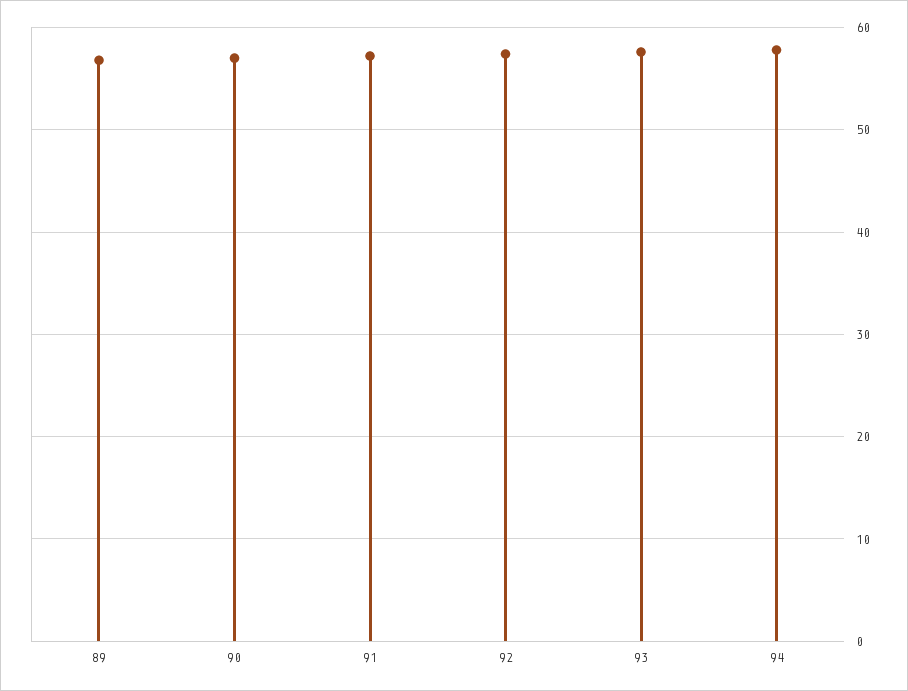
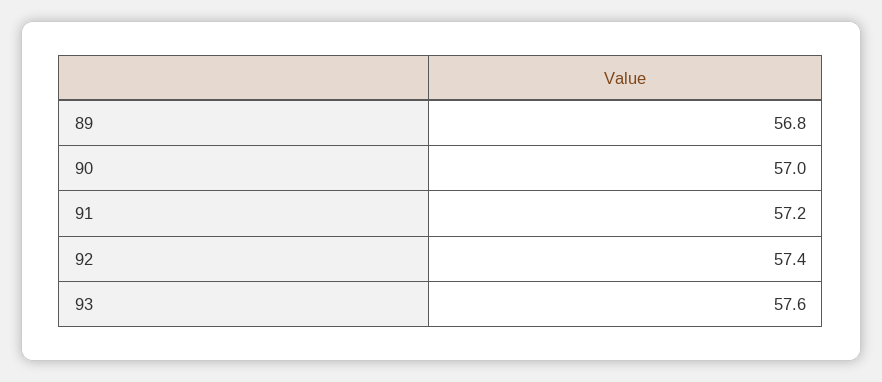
  {
    "89": 56.8,
    "90": 57,
    "91": 57.2,
    "92": 57.4,
-   "93": 57.6,
+   "93": 57.6
-   "94": 58
  }

